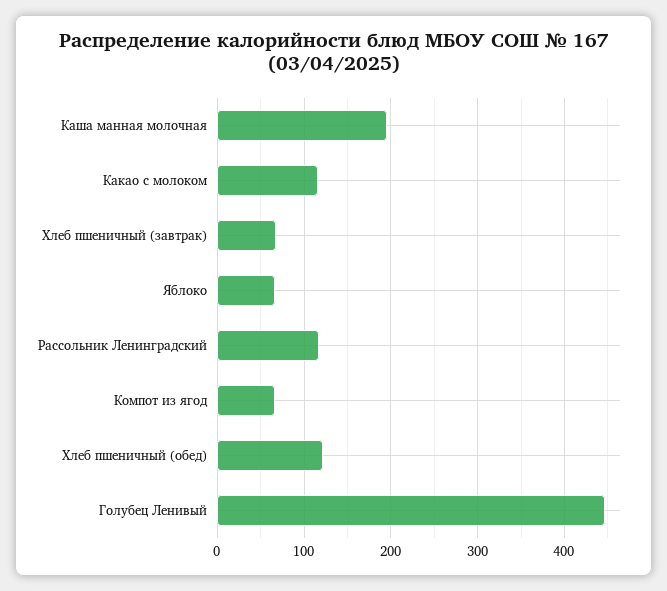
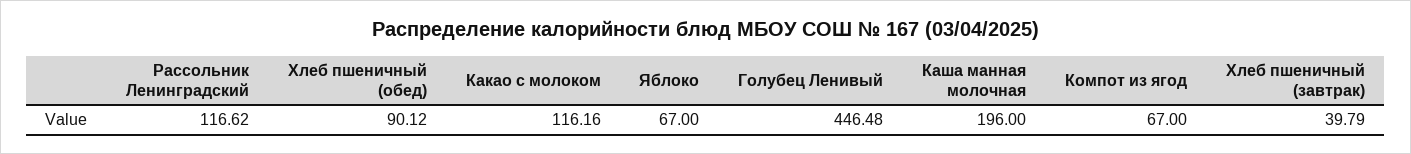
  {
    "Каша манная молочная": 196,
    "Какао с молоком": 116.16,
-   "Хлеб пшеничный (завтрак)": 70,
+   "Хлеб пшеничный (завтрак)": 39.79,
    "Яблоко": 67,
    "Рассольник Ленинградский": 116.62,
    "Компот из ягод": 67,
-   "Хлеб пшеничный (обед)": 120,
+   "Хлеб пшеничный (обед)": 90.12,
    "Голубец Ленивый": 446.48
  }

